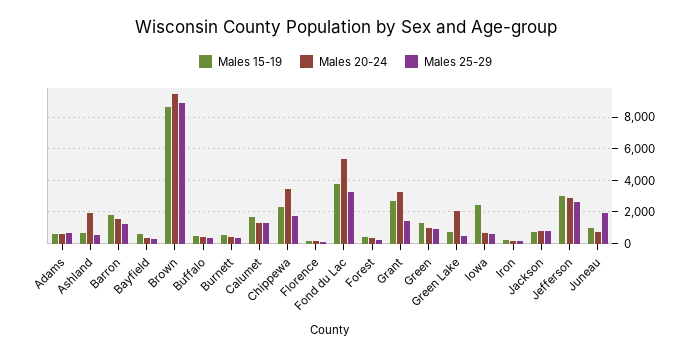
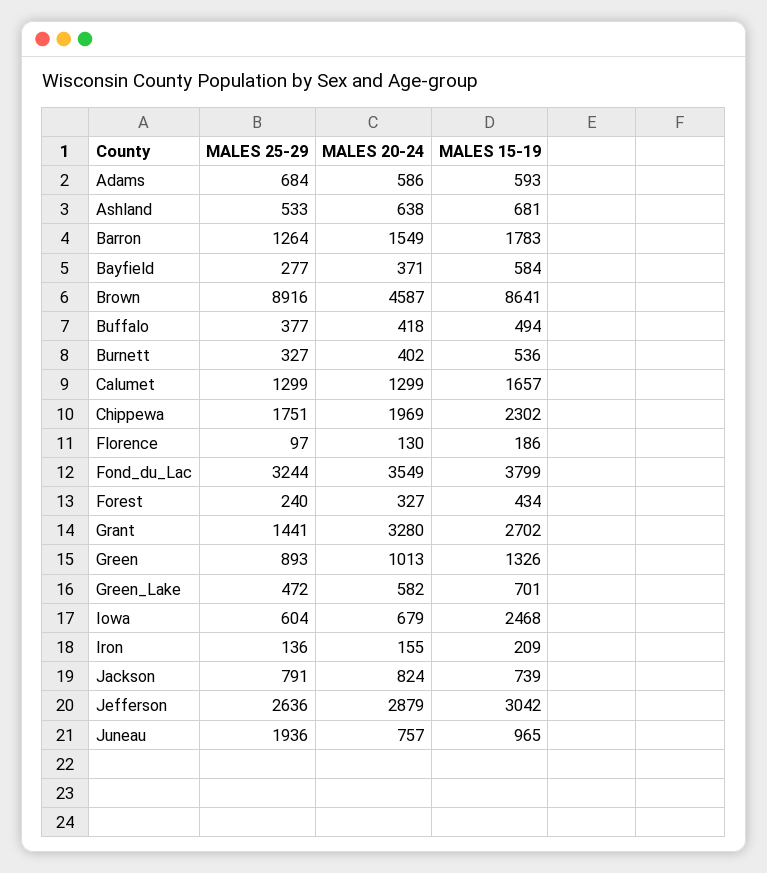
  {
    "Males 15-19": {
      "Adams": 593,
      "Ashland": 681,
      "Barron": 1783,
      "Bayfield": 584,
      "Brown": 8641,
      "Buffalo": 494,
      "Burnett": 536,
      "Calumet": 1657,
      "Chippewa": 2302,
      "Florence": 186,
      "Fond du Lac": 3799,
      "Forest": 434,
      "Grant": 2702,
      "Green": 1326,
      "Green Lake": 701,
      "Iowa": 2468,
      "Iron": 209,
      "Jackson": 739,
      "Jefferson": 3042,
      "Juneau": 965
    },
    "Males 20-24": {
      "Adams": 586,
-     "Ashland": 2000,
+     "Ashland": 638,
      "Barron": 1549,
      "Bayfield": 371,
-     "Brown": 9500,
+     "Brown": 4587,
      "Buffalo": 418,
      "Burnett": 402,
      "Calumet": 1299,
-     "Chippewa": 3500,
+     "Chippewa": 1969,
      "Florence": 130,
-     "Fond du Lac": 5500,
+     "Fond du Lac": 3549,
      "Forest": 327,
      "Grant": 3280,
      "Green": 1013,
-     "Green Lake": 2000,
+     "Green Lake": 582,
      "Iowa": 679,
      "Iron": 155,
      "Jackson": 824,
      "Jefferson": 2879,
      "Juneau": 757
    },
    "Males 25-29": {
      "Adams": 684,
      "Ashland": 533,
      "Barron": 1264,
      "Bayfield": 277,
      "Brown": 8916,
      "Buffalo": 377,
      "Burnett": 327,
      "Calumet": 1299,
      "Chippewa": 1751,
      "Florence": 97,
      "Fond du Lac": 3244,
      "Forest": 240,
      "Grant": 1441,
      "Green": 893,
      "Green Lake": 472,
      "Iowa": 604,
      "Iron": 136,
      "Jackson": 791,
      "Jefferson": 2636,
      "Juneau": 1936
    }
  }

